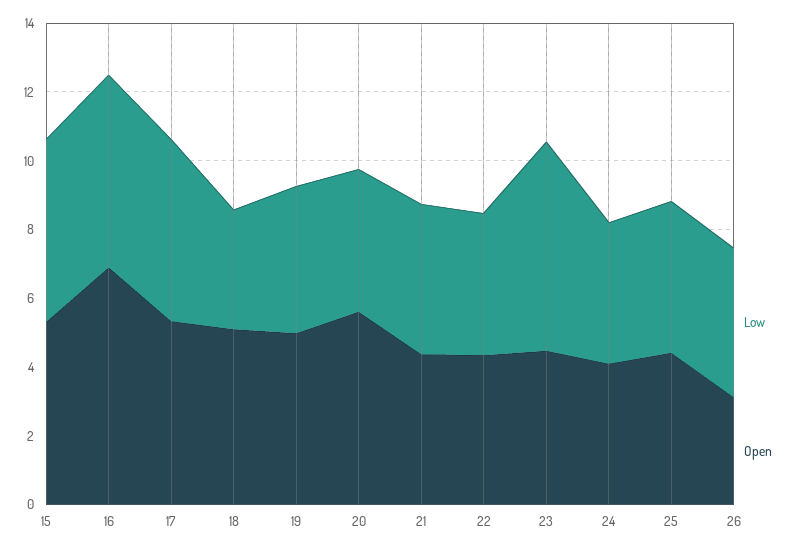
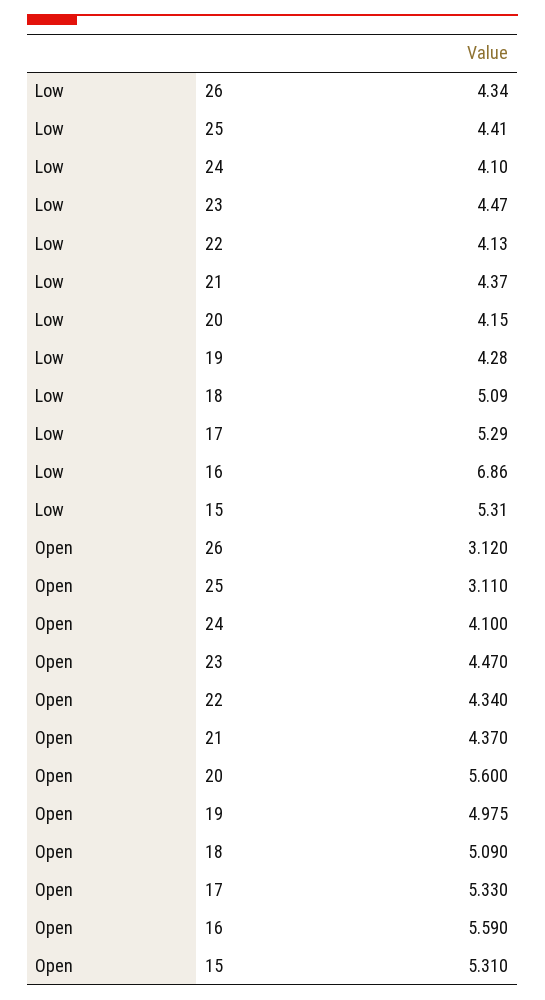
  {
    "Low": {
      "15": 5.31,
-     "16": 5.5,
+     "16": 6.86,
      "17": 5.29,
-     "18": 3.5,
+     "18": 5.09,
      "19": 4.28,
      "20": 4.15,
      "21": 4.37,
      "22": 4.13,
-     "23": 6,
+     "23": 4.47,
      "24": 4.1,
      "25": 4.41,
      "26": 4.34
    },
    "Open": {
      "15": 5.31,
-     "16": 7,
+     "16": 5.59,
      "17": 5.33,
      "18": 5.09,
      "19": 4.975,
      "20": 5.6,
      "21": 4.37,
      "22": 4.34,
      "23": 4.47,
      "24": 4.1,
-     "25": 4.5,
+     "25": 3.11,
      "26": 3.12
    }
  }

